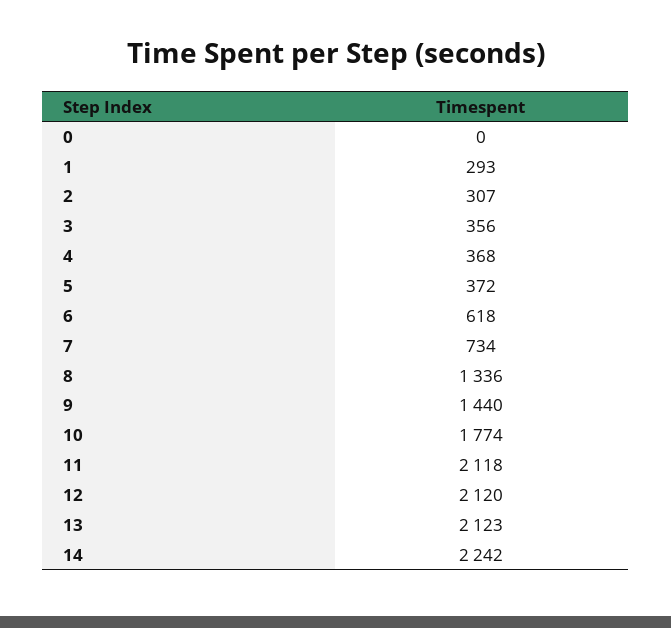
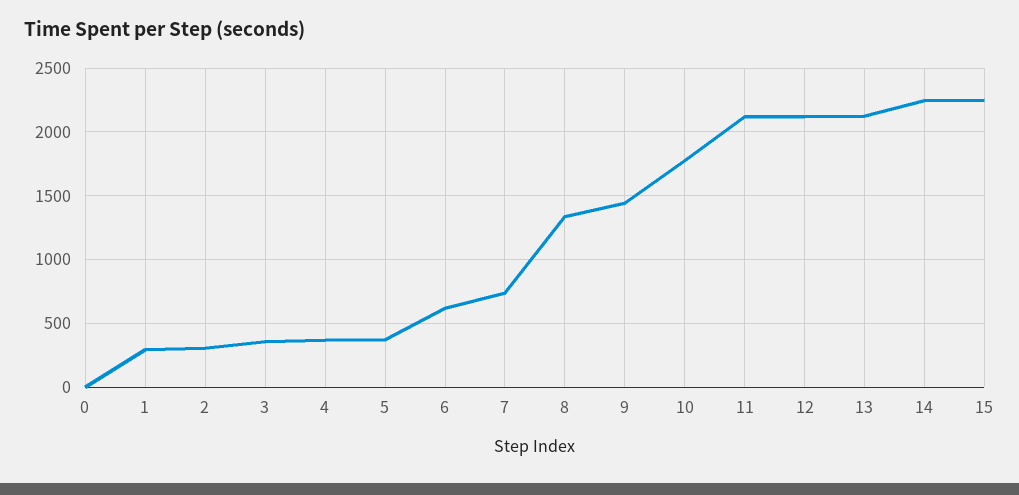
  {
    "0": 0,
    "1": 293,
    "2": 307,
    "3": 356,
    "4": 368,
    "5": 372,
    "6": 618,
    "7": 734,
    "8": 1336,
    "9": 1440,
    "10": 1774,
    "11": 2118,
    "12": 2120,
    "13": 2123,
-   "14": 2242
+   "14": 2242,
+   "15": 2250
  }

